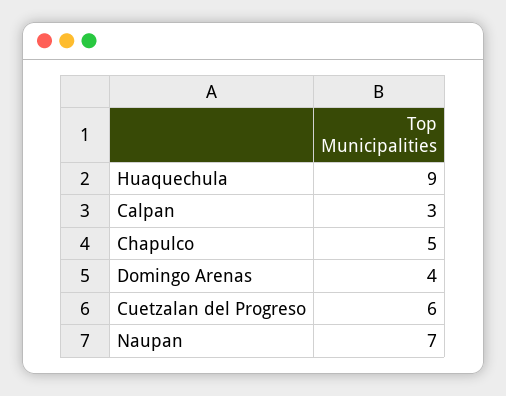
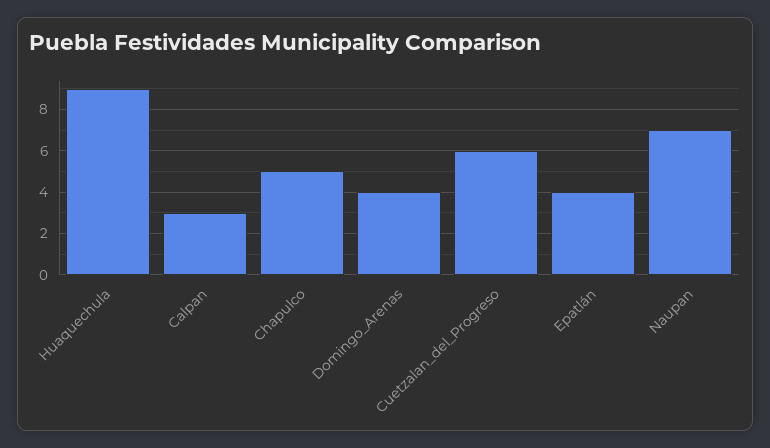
  {
    "Huaquechula": 9,
    "Calpan": 3,
    "Chapulco": 5,
    "Domingo Arenas": 4,
    "Cuetzalan del Progreso": 6,
-   "Naupan": 7
+   "Naupan": 7,
+   "Epatlán": 4
  }

